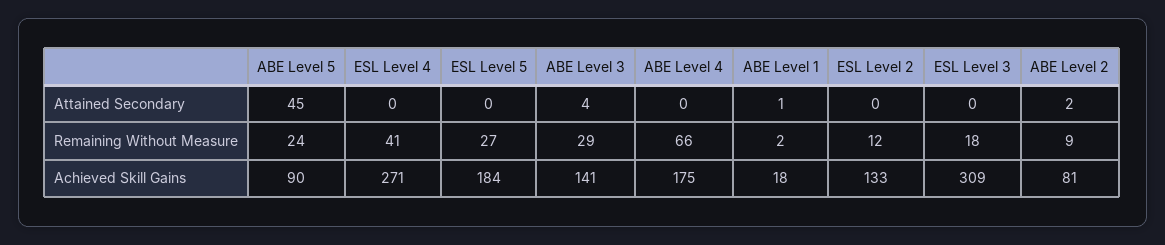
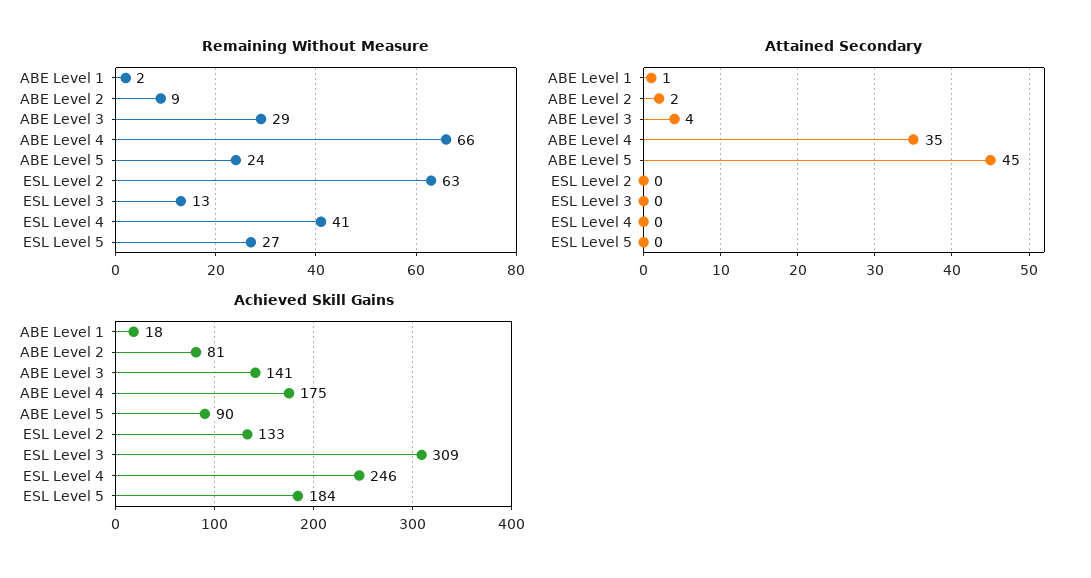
  {
    "Attained Secondary": {
      "ABE Level 5": 45,
      "ESL Level 4": 0,
      "ESL Level 5": 0,
      "ABE Level 3": 4,
-     "ABE Level 4": 0,
+     "ABE Level 4": 35,
      "ABE Level 1": 1,
      "ESL Level 2": 0,
      "ESL Level 3": 0,
      "ABE Level 2": 2
    },
    "Remaining Without Measure": {
      "ABE Level 5": 24,
      "ESL Level 4": 41,
      "ESL Level 5": 27,
      "ABE Level 3": 29,
      "ABE Level 4": 66,
      "ABE Level 1": 2,
-     "ESL Level 2": 12,
+     "ESL Level 2": 63,
-     "ESL Level 3": 18,
+     "ESL Level 3": 13,
      "ABE Level 2": 9
    },
    "Achieved Skill Gains": {
      "ABE Level 5": 90,
-     "ESL Level 4": 271,
+     "ESL Level 4": 246,
      "ESL Level 5": 184,
      "ABE Level 3": 141,
      "ABE Level 4": 175,
      "ABE Level 1": 18,
      "ESL Level 2": 133,
      "ESL Level 3": 309,
      "ABE Level 2": 81
    }
  }

